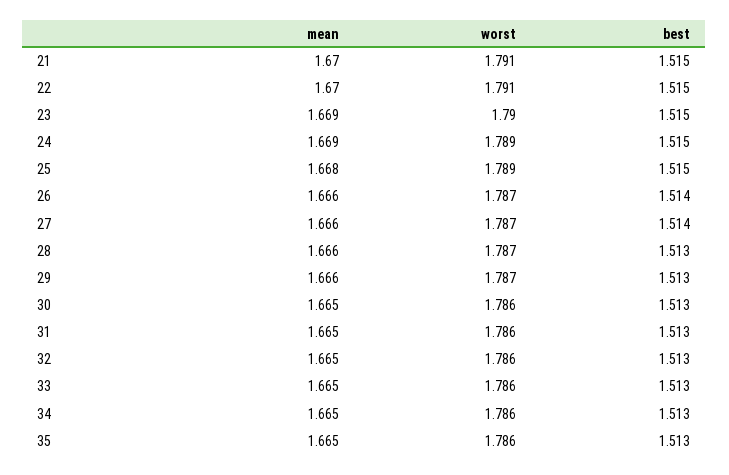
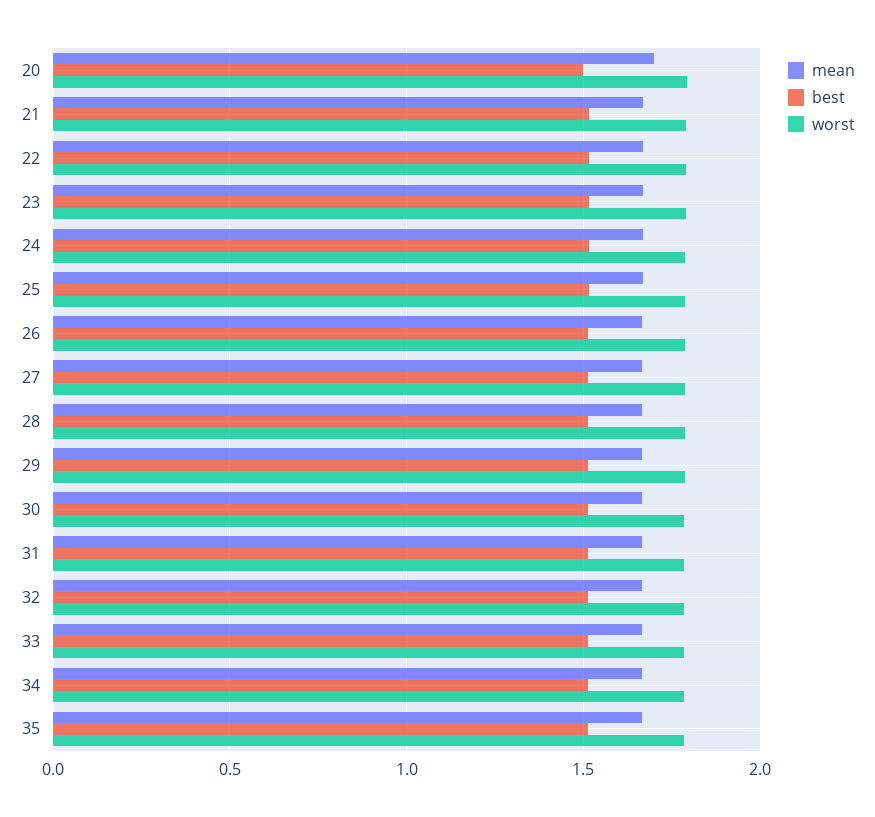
  {
    "mean": {
      "21": 1.67,
      "22": 1.67,
      "23": 1.669,
      "24": 1.669,
      "25": 1.668,
      "26": 1.666,
      "27": 1.666,
      "28": 1.666,
      "29": 1.666,
      "30": 1.665,
      "31": 1.665,
      "32": 1.665,
      "33": 1.665,
      "34": 1.665,
-     "35": 1.665
+     "35": 1.665,
+     "20": 1.7
    },
    "worst": {
      "21": 1.791,
      "22": 1.791,
      "23": 1.79,
      "24": 1.789,
      "25": 1.789,
      "26": 1.787,
      "27": 1.787,
      "28": 1.787,
      "29": 1.787,
      "30": 1.786,
      "31": 1.786,
      "32": 1.786,
      "33": 1.786,
      "34": 1.786,
-     "35": 1.786
+     "35": 1.786,
+     "20": 1.8
    },
    "best": {
      "21": 1.515,
      "22": 1.515,
      "23": 1.515,
      "24": 1.515,
      "25": 1.515,
      "26": 1.514,
      "27": 1.514,
      "28": 1.513,
      "29": 1.513,
      "30": 1.513,
      "31": 1.513,
      "32": 1.513,
      "33": 1.513,
      "34": 1.513,
-     "35": 1.513
+     "35": 1.513,
+     "20": 1.5
    }
  }

